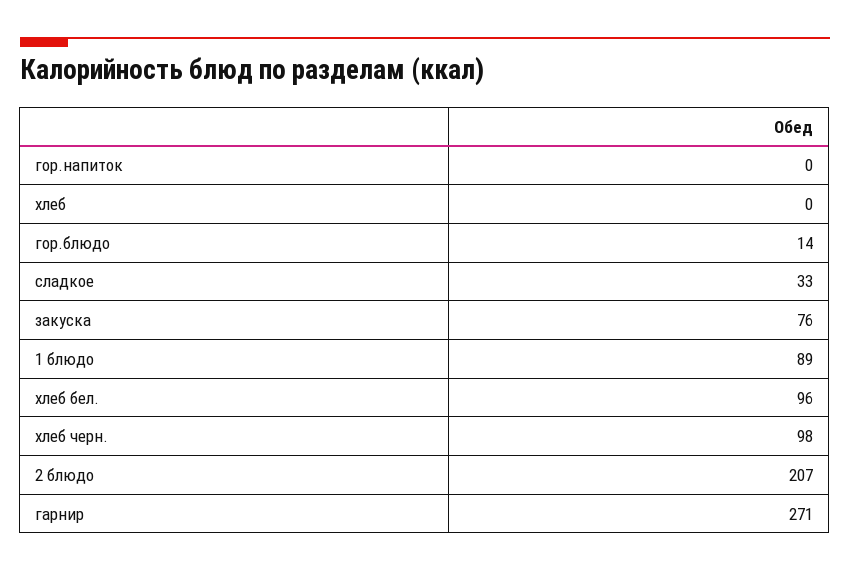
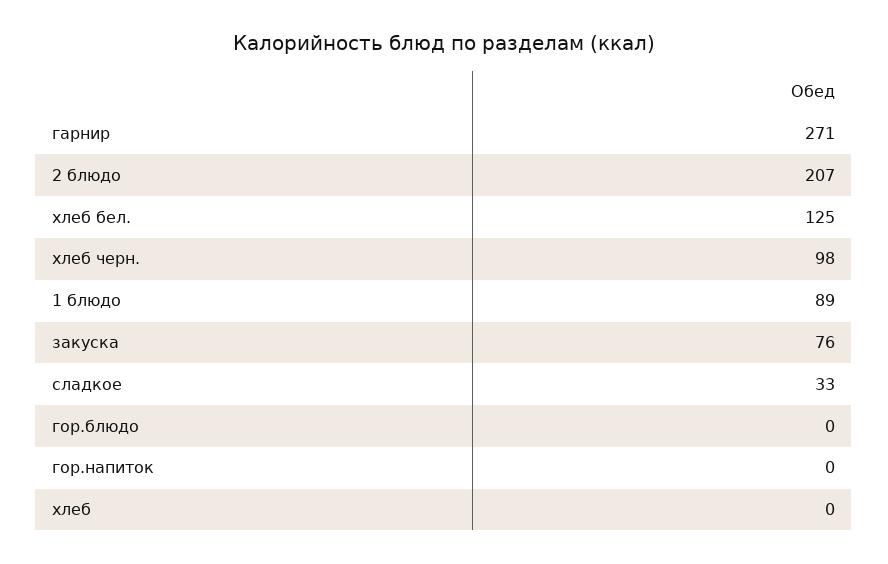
  {
    "гор.напиток": 0,
    "хлеб": 0,
-   "гор.блюдо": 14,
+   "гор.блюдо": 0,
    "сладкое": 33,
    "закуска": 76,
    "1 блюдо": 89,
-   "хлеб бел.": 96,
+   "хлеб бел.": 125,
    "хлеб черн.": 98,
    "2 блюдо": 207,
    "гарнир": 271
  }

